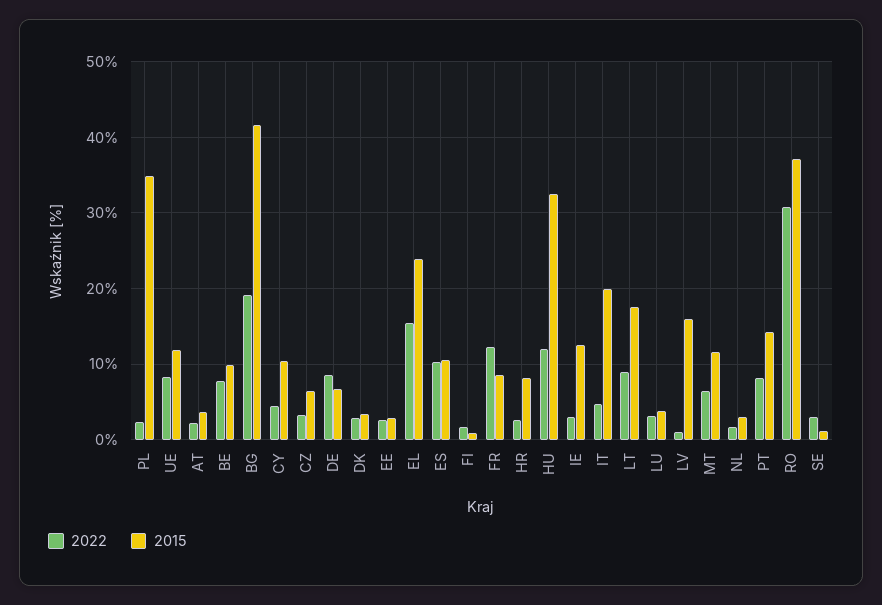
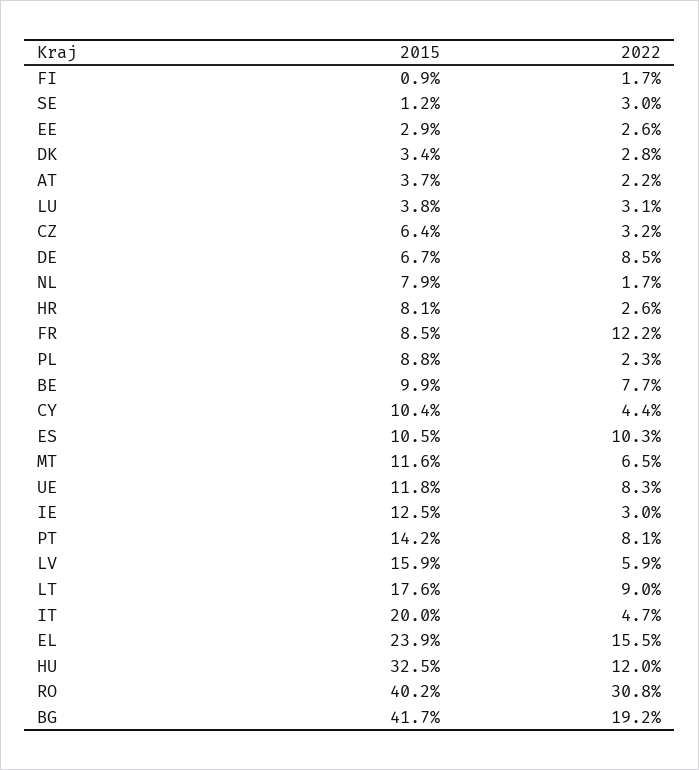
  {
    "2022": {
      "PL": 2.3,
      "UE": 8.3,
      "AT": 2.2,
      "BE": 7.7,
      "BG": 19.2,
      "CY": 4.4,
      "CZ": 3.2,
      "DE": 8.5,
      "DK": 2.8,
      "EE": 2.6,
      "EL": 15.5,
      "ES": 10.3,
      "FI": 1.7,
      "FR": 12.2,
      "HR": 2.6,
      "HU": 12,
      "IE": 3,
      "IT": 4.7,
      "LT": 9,
      "LU": 3.1,
-     "LV": 1,
+     "LV": 5.9,
      "MT": 6.5,
      "NL": 1.7,
      "PT": 8.1,
      "RO": 30.8,
      "SE": 3
    },
    "2015": {
-     "PL": 35,
+     "PL": 8.8,
      "UE": 11.8,
      "AT": 3.7,
      "BE": 9.9,
      "BG": 41.7,
      "CY": 10.4,
      "CZ": 6.4,
      "DE": 6.7,
      "DK": 3.4,
      "EE": 2.9,
      "EL": 23.9,
      "ES": 10.5,
      "FI": 0.9,
      "FR": 8.5,
      "HR": 8.1,
      "HU": 32.5,
      "IE": 12.5,
      "IT": 20,
      "LT": 17.6,
      "LU": 3.8,
      "LV": 15.9,
      "MT": 11.6,
-     "NL": 3,
+     "NL": 7.9,
      "PT": 14.2,
-     "RO": 37,
+     "RO": 40.2,
      "SE": 1.2
    }
  }

